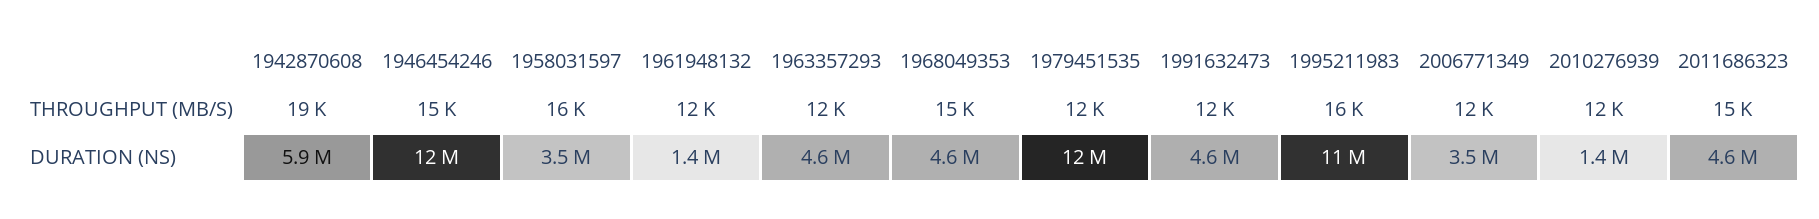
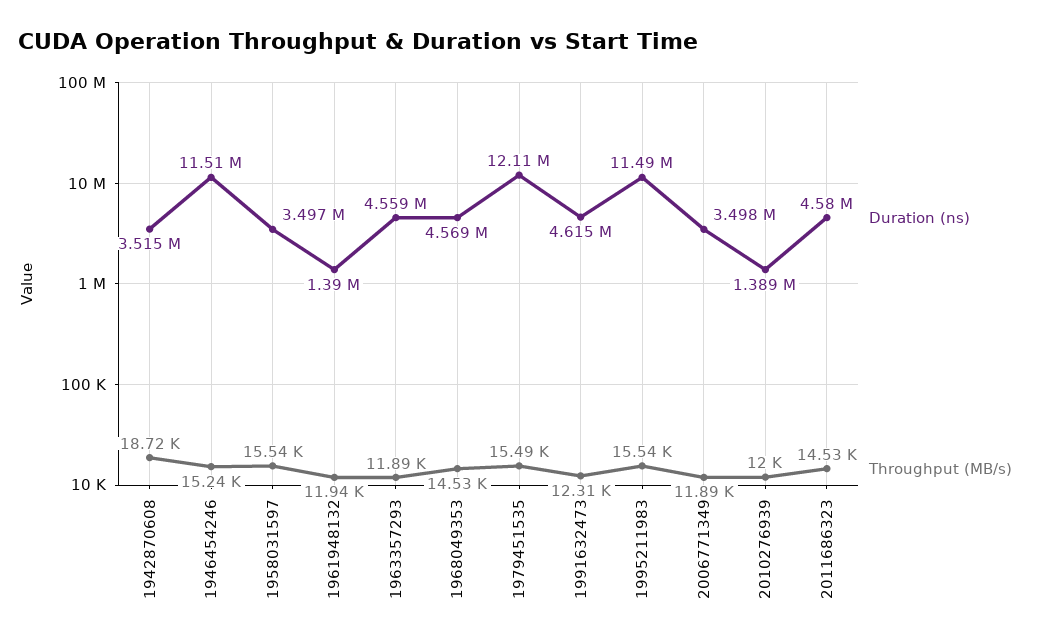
  {
    "THROUGHPUT (MB/S)": {
      "1942870608": 18720,
      "1946454246": 15240,
      "1958031597": 15540,
      "1961948132": 11940,
      "1963357293": 11890,
      "1968049353": 14530,
-     "1979451535": 12000,
+     "1979451535": 15490,
      "1991632473": 12310,
      "1995211983": 15540,
      "2006771349": 11890,
      "2010276939": 12000,
      "2011686323": 14530
    },
    "DURATION (NS)": {
-     "1942870608": 5900000,
+     "1942870608": 3515000,
      "1946454246": 11510000,
      "1958031597": 3497000,
      "1961948132": 1390000,
      "1963357293": 4559000,
      "1968049353": 4569000,
      "1979451535": 12110000,
      "1991632473": 4615000,
      "1995211983": 11490000,
      "2006771349": 3498000,
      "2010276939": 1389000,
      "2011686323": 4580000
    }
  }

